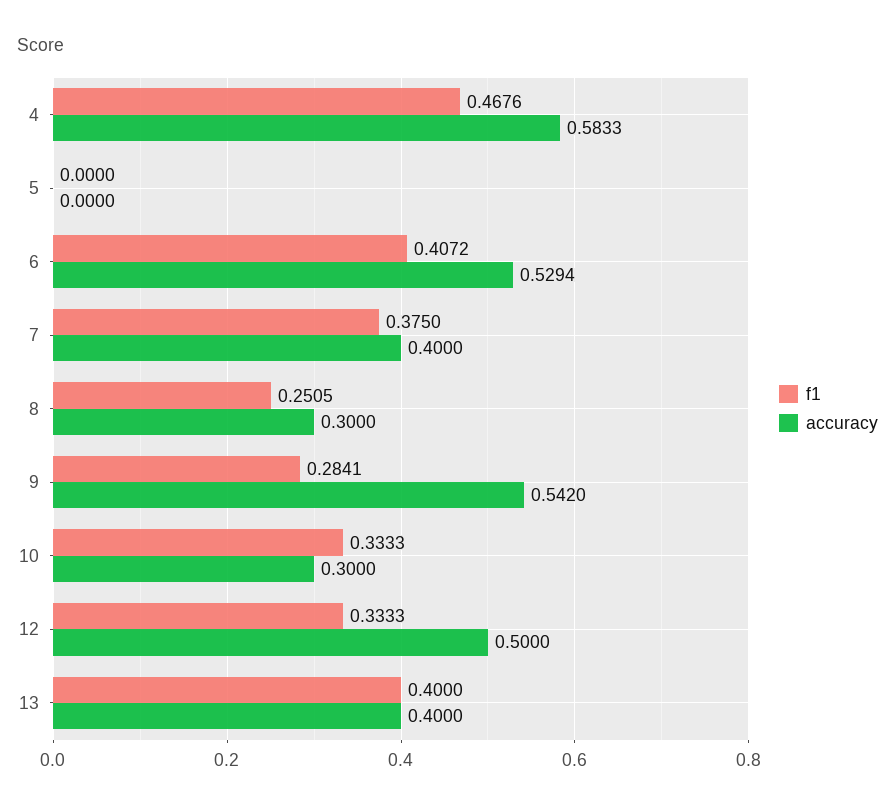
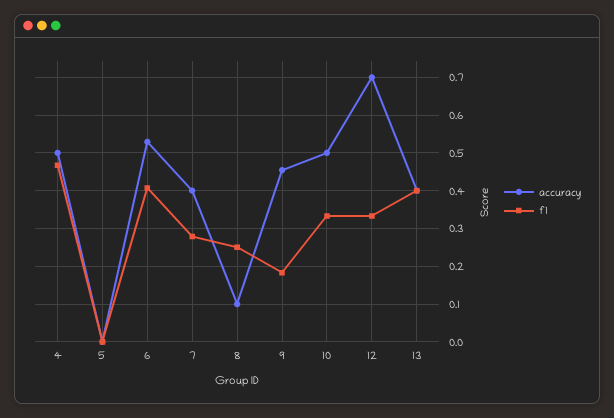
  {
    "f1": {
      "4": 0.4676,
      "5": 0,
      "6": 0.4072,
-     "7": 0.375,
+     "7": 0.28,
      "8": 0.2505,
-     "9": 0.2841,
+     "9": 0.18,
      "10": 0.3333,
      "12": 0.3333,
      "13": 0.4
    },
    "accuracy": {
-     "4": 0.5833,
+     "4": 0.5,
      "5": 0,
      "6": 0.5294,
      "7": 0.4,
-     "8": 0.3,
+     "8": 0.1,
-     "9": 0.542,
+     "9": 0.46,
-     "10": 0.3,
+     "10": 0.5,
-     "12": 0.5,
+     "12": 0.7,
      "13": 0.4
    }
  }

